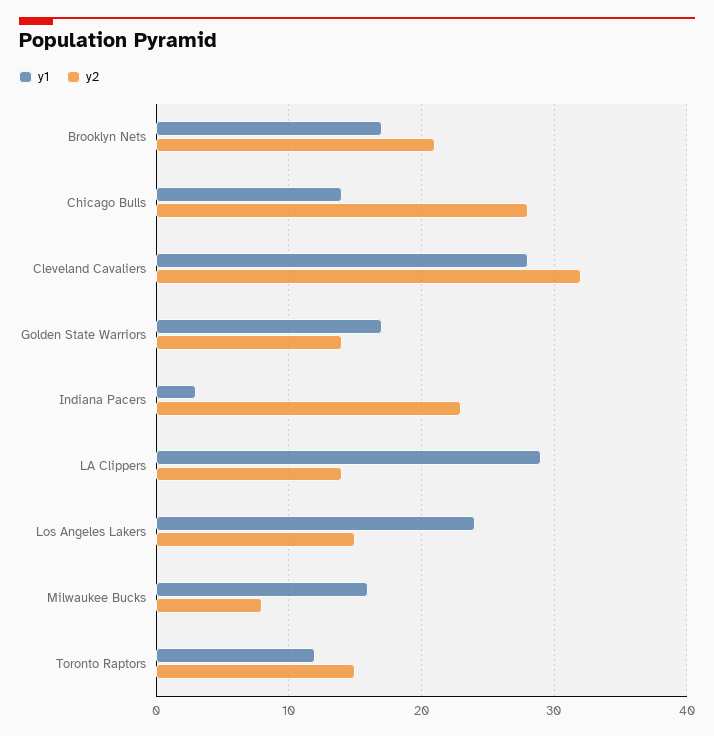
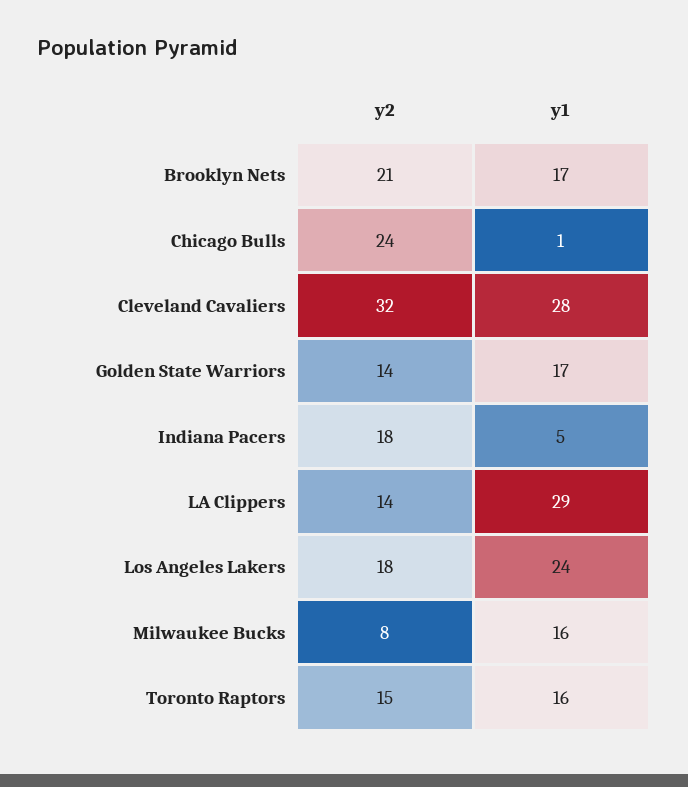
  {
    "y1": {
      "Brooklyn Nets": 17,
-     "Chicago Bulls": 14,
+     "Chicago Bulls": 1,
      "Cleveland Cavaliers": 28,
      "Golden State Warriors": 17,
-     "Indiana Pacers": 3,
+     "Indiana Pacers": 5,
      "LA Clippers": 29,
      "Los Angeles Lakers": 24,
      "Milwaukee Bucks": 16,
-     "Toronto Raptors": 12
+     "Toronto Raptors": 16
    },
    "y2": {
      "Brooklyn Nets": 21,
-     "Chicago Bulls": 28,
+     "Chicago Bulls": 24,
      "Cleveland Cavaliers": 32,
      "Golden State Warriors": 14,
-     "Indiana Pacers": 23,
+     "Indiana Pacers": 18,
      "LA Clippers": 14,
-     "Los Angeles Lakers": 15,
+     "Los Angeles Lakers": 18,
      "Milwaukee Bucks": 8,
      "Toronto Raptors": 15
    }
  }

